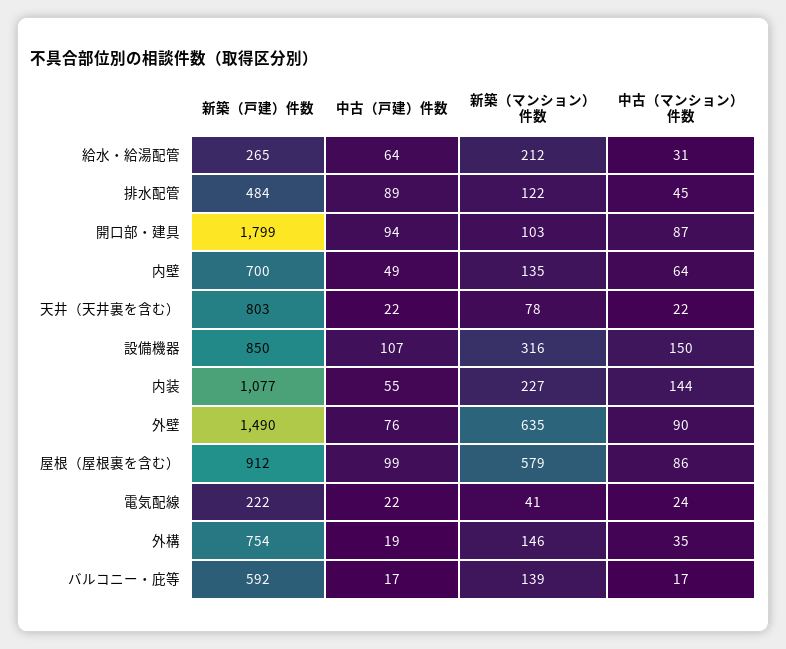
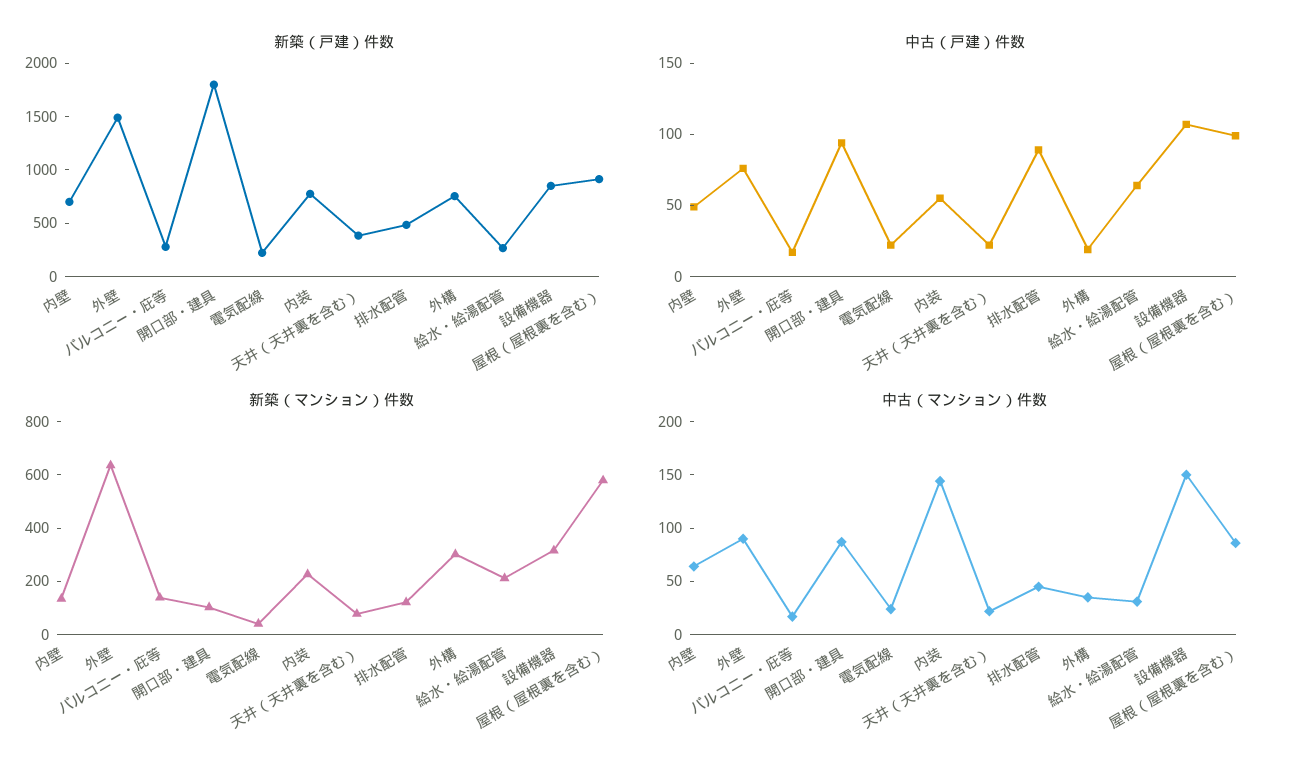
  {
    "新築（戸建）件数": {
      "給水・給湯配管": 265,
      "排水配管": 484,
      "開口部・建具": 1799,
      "内壁": 700,
-     "天井（天井裏を含む）": 803,
+     "天井（天井裏を含む）": 400,
      "設備機器": 850,
-     "内装": 1077,
+     "内装": 800,
      "外壁": 1490,
      "屋根（屋根裏を含む）": 912,
      "電気配線": 222,
      "外構": 754,
-     "バルコニー・庇等": 592
+     "バルコニー・庇等": 300
    },
    "中古（戸建）件数": {
      "給水・給湯配管": 64,
      "排水配管": 89,
      "開口部・建具": 94,
      "内壁": 49,
      "天井（天井裏を含む）": 22,
      "設備機器": 107,
      "内装": 55,
      "外壁": 76,
      "屋根（屋根裏を含む）": 99,
      "電気配線": 22,
      "外構": 19,
      "バルコニー・庇等": 17
    },
    "新築（マンション）件数": {
      "給水・給湯配管": 212,
      "排水配管": 122,
      "開口部・建具": 103,
      "内壁": 135,
      "天井（天井裏を含む）": 78,
      "設備機器": 316,
      "内装": 227,
      "外壁": 635,
      "屋根（屋根裏を含む）": 579,
      "電気配線": 41,
-     "外構": 146,
+     "外構": 300,
      "バルコニー・庇等": 139
    },
    "中古（マンション）件数": {
      "給水・給湯配管": 31,
      "排水配管": 45,
      "開口部・建具": 87,
      "内壁": 64,
      "天井（天井裏を含む）": 22,
      "設備機器": 150,
      "内装": 144,
      "外壁": 90,
      "屋根（屋根裏を含む）": 86,
      "電気配線": 24,
      "外構": 35,
      "バルコニー・庇等": 17
    }
  }

